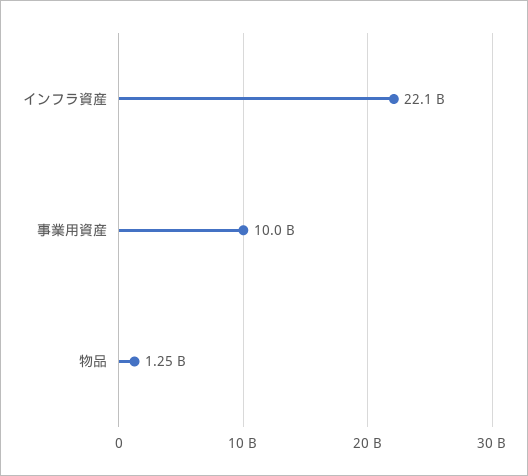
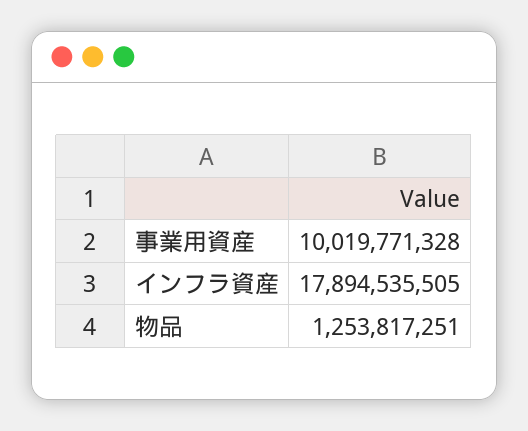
  {
-   "インフラ資産": 22100000000,
+   "インフラ資産": 17894535505,
    "事業用資産": 10019771328,
    "物品": 1253817251
  }

